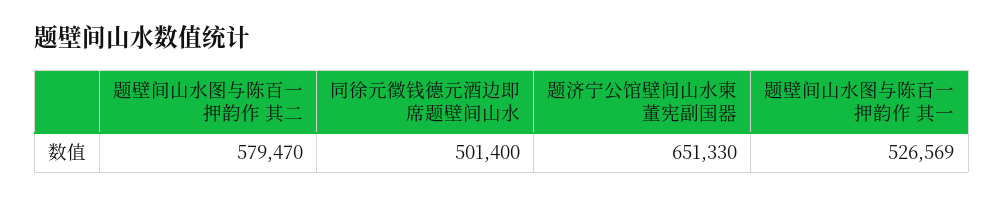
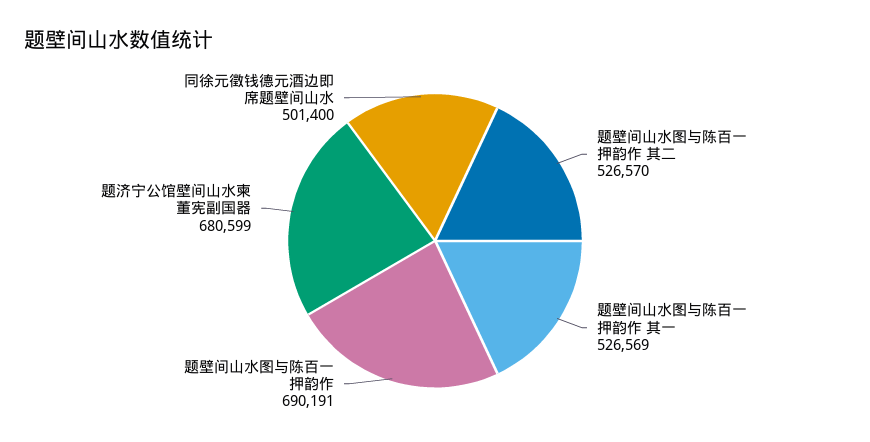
  {
-   "题壁间山水图与陈百一押韵作 其二": 579470,
+   "题壁间山水图与陈百一押韵作 其二": 526570,
    "同徐元徵钱德元酒边即席题壁间山水": 501400,
-   "题济宁公馆壁间山水柬董宪副国器": 651330,
+   "题济宁公馆壁间山水柬董宪副国器": 680599,
-   "题壁间山水图与陈百一押韵作 其一": 526569
+   "题壁间山水图与陈百一押韵作 其一": 526569,
+   "题壁间山水图与陈百一押韵作": 690191
  }

